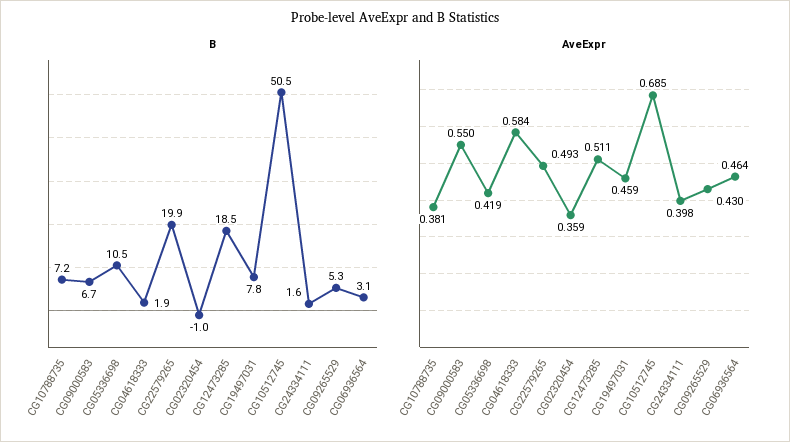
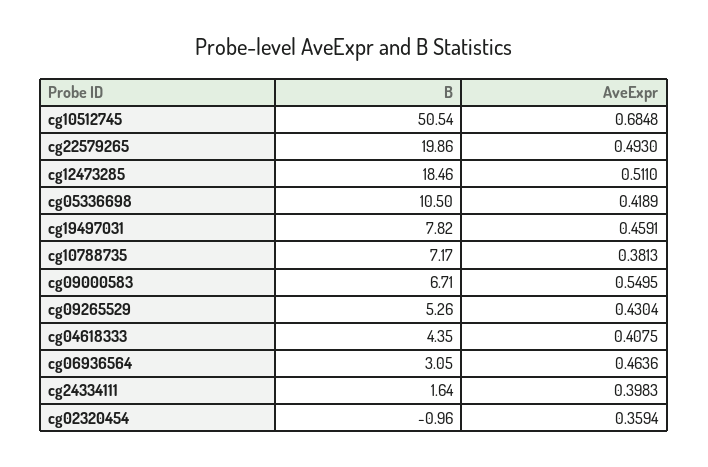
  {
    "B": {
      "CG10788735": 7.17,
      "CG09000583": 6.71,
      "CG05336698": 10.5,
-     "CG04618333": 1.9,
+     "CG04618333": 4.35,
      "CG22579265": 19.86,
      "CG02320454": -0.96,
      "CG12473285": 18.46,
      "CG19497031": 7.82,
      "CG10512745": 50.54,
      "CG24334111": 1.64,
      "CG09265529": 5.26,
      "CG06936564": 3.05
    },
    "AveExpr": {
      "CG10788735": 0.3813,
      "CG09000583": 0.5495,
      "CG05336698": 0.4189,
-     "CG04618333": 0.584,
+     "CG04618333": 0.4075,
      "CG22579265": 0.493,
      "CG02320454": 0.3594,
      "CG12473285": 0.511,
      "CG19497031": 0.4591,
      "CG10512745": 0.6848,
      "CG24334111": 0.3983,
      "CG09265529": 0.4304,
      "CG06936564": 0.4636
    }
  }

